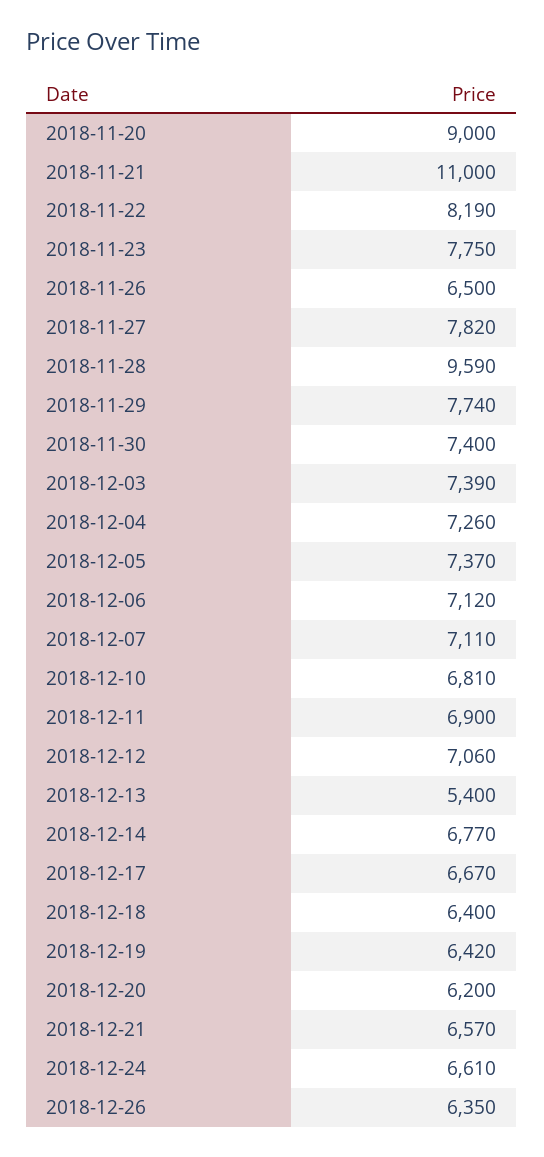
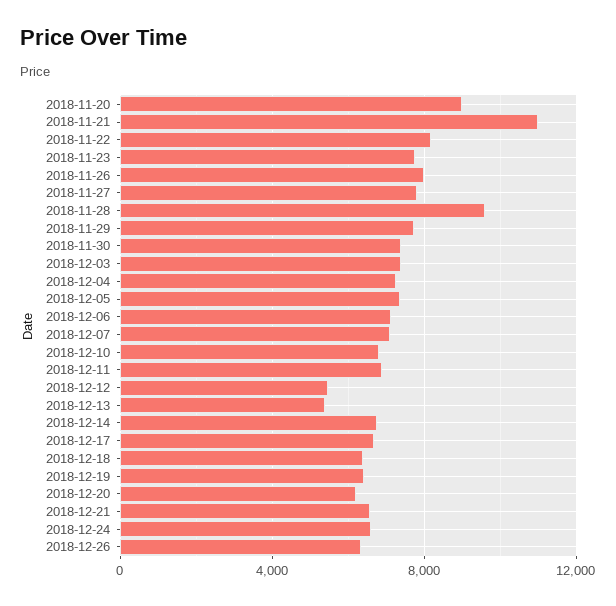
  {
    "2018-11-20": 9000,
    "2018-11-21": 11000,
    "2018-11-22": 8190,
    "2018-11-23": 7750,
-   "2018-11-26": 6500,
+   "2018-11-26": 8000,
    "2018-11-27": 7820,
    "2018-11-28": 9590,
    "2018-11-29": 7740,
    "2018-11-30": 7400,
    "2018-12-03": 7390,
    "2018-12-04": 7260,
    "2018-12-05": 7370,
    "2018-12-06": 7120,
    "2018-12-07": 7110,
    "2018-12-10": 6810,
    "2018-12-11": 6900,
-   "2018-12-12": 7060,
+   "2018-12-12": 5500,
    "2018-12-13": 5400,
    "2018-12-14": 6770,
    "2018-12-17": 6670,
    "2018-12-18": 6400,
    "2018-12-19": 6420,
    "2018-12-20": 6200,
    "2018-12-21": 6570,
    "2018-12-24": 6610,
    "2018-12-26": 6350
  }

